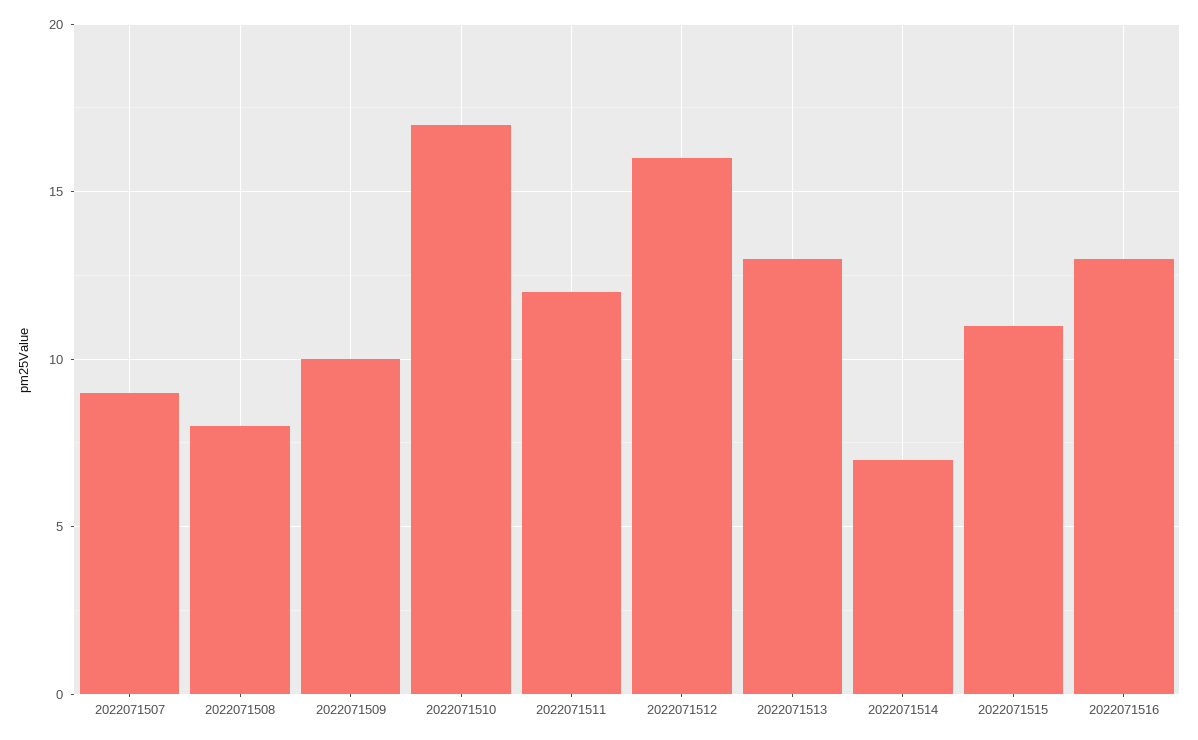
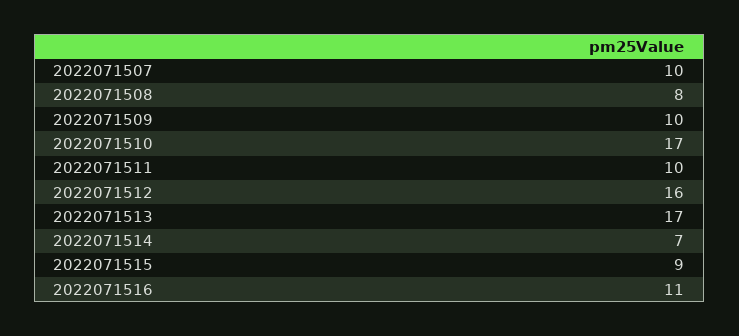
  {
-   "2022071507": 9,
+   "2022071507": 10,
    "2022071508": 8,
    "2022071509": 10,
    "2022071510": 17,
-   "2022071511": 12,
+   "2022071511": 10,
    "2022071512": 16,
-   "2022071513": 13,
+   "2022071513": 17,
    "2022071514": 7,
-   "2022071515": 11,
+   "2022071515": 9,
-   "2022071516": 13
+   "2022071516": 11
  }

